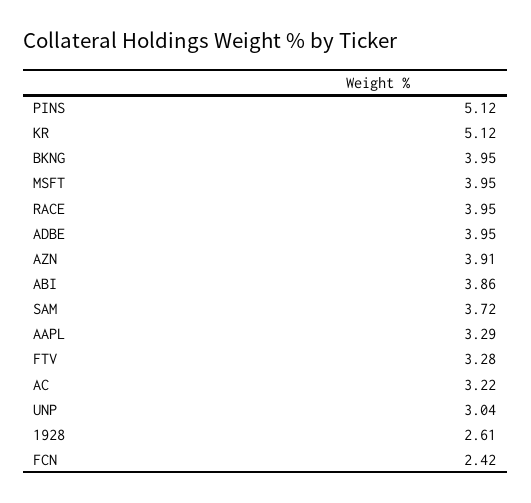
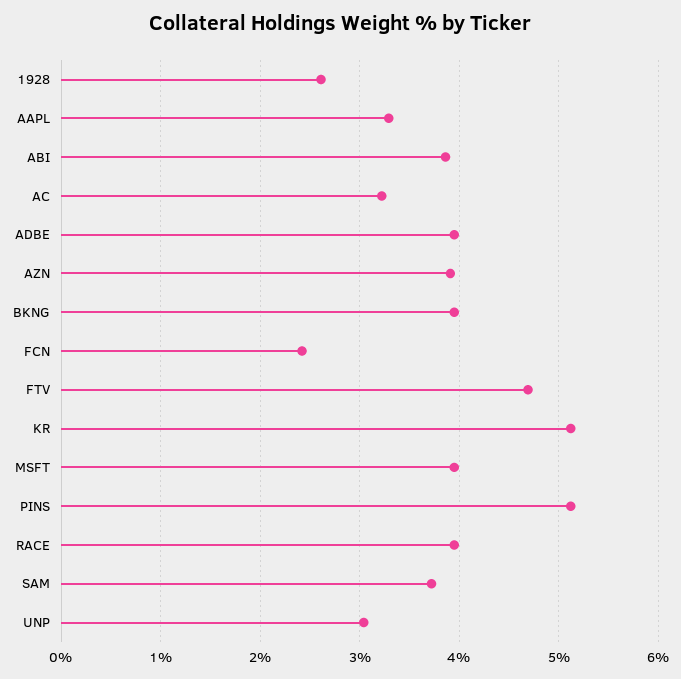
  {
    "PINS": 5.12,
    "KR": 5.12,
    "BKNG": 3.95,
    "MSFT": 3.95,
    "RACE": 3.95,
    "ADBE": 3.95,
    "AZN": 3.91,
    "ABI": 3.86,
    "SAM": 3.72,
    "AAPL": 3.29,
-   "FTV": 3.28,
+   "FTV": 4.7,
    "AC": 3.22,
    "UNP": 3.04,
    "1928": 2.61,
    "FCN": 2.42
  }

